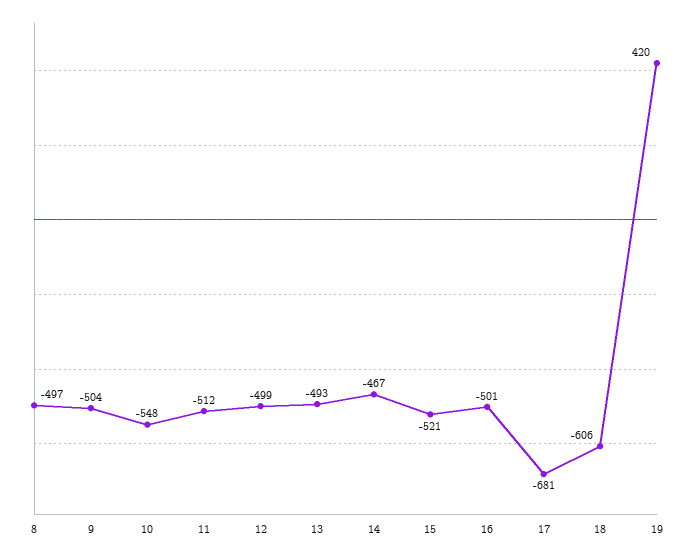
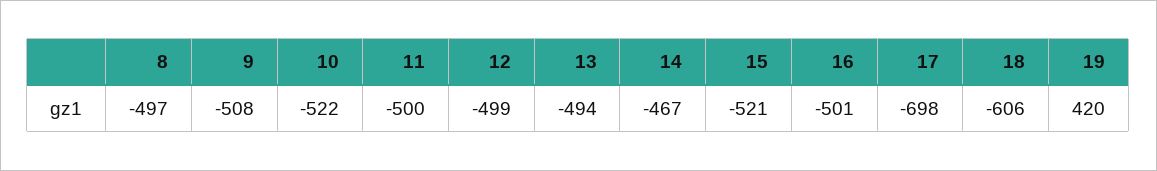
  {
    "8": -497,
-   "9": -504,
+   "9": -508,
-   "10": -548,
+   "10": -522,
-   "11": -512,
+   "11": -500,
    "12": -499,
-   "13": -493,
+   "13": -494,
    "14": -467,
    "15": -521,
    "16": -501,
-   "17": -681,
+   "17": -698,
    "18": -606,
    "19": 420
  }

